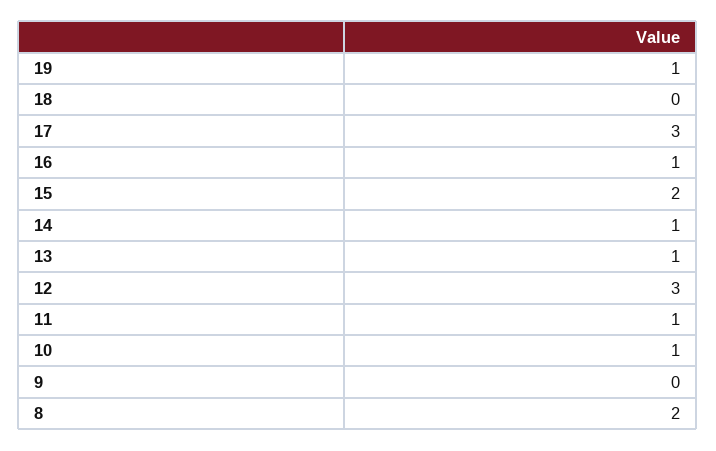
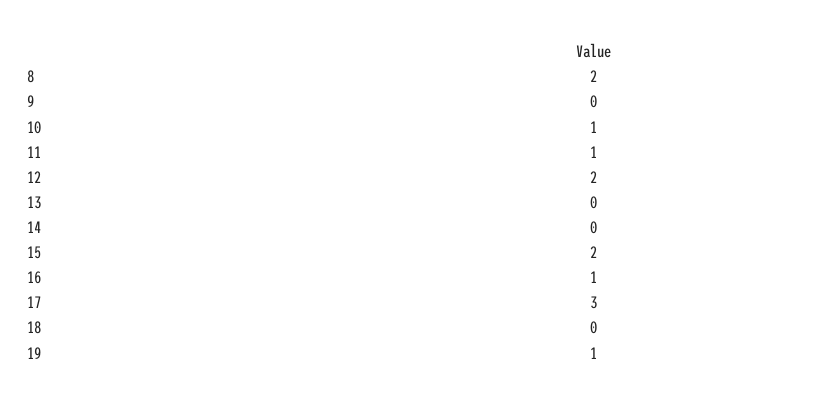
  {
    "19": 1,
    "18": 0,
    "17": 3,
    "16": 1,
    "15": 2,
-   "14": 1,
+   "14": 0,
-   "13": 1,
+   "13": 0,
-   "12": 3,
+   "12": 2,
    "11": 1,
    "10": 1,
    "9": 0,
    "8": 2
  }

